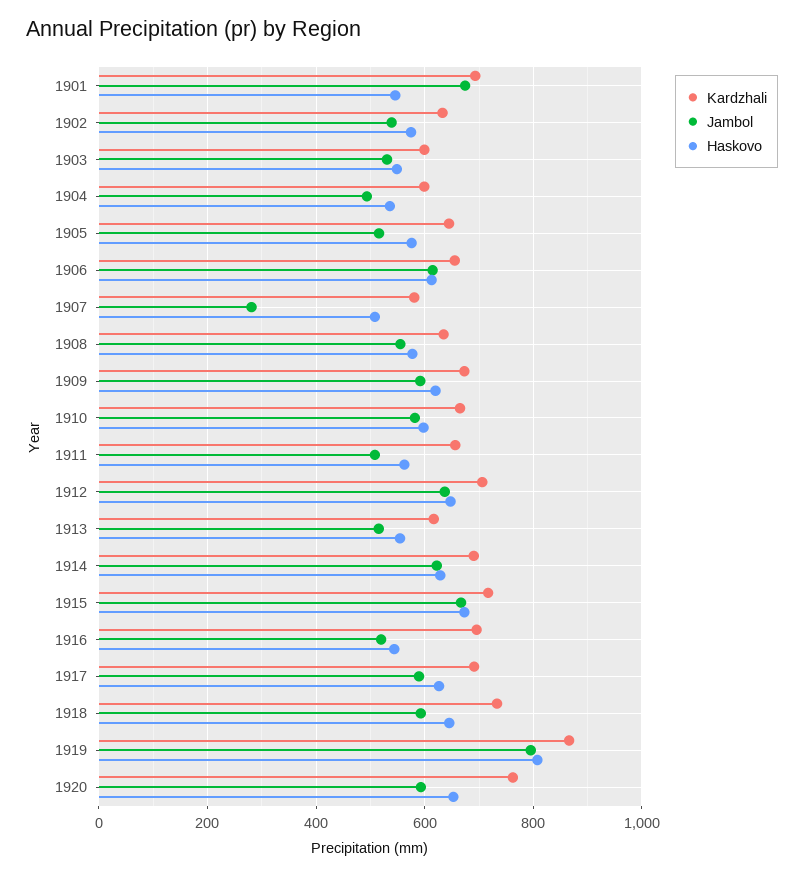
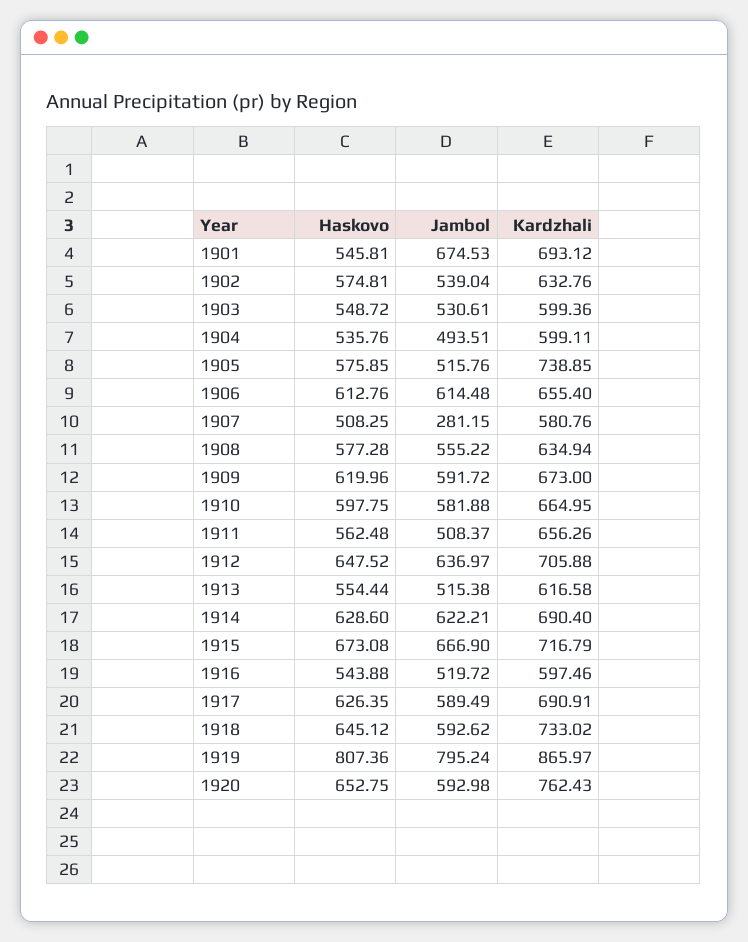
  {
    "Kardzhali": {
      "1901": 693.12,
      "1902": 632.76,
      "1903": 599.36,
      "1904": 599.11,
-     "1905": 640,
+     "1905": 738.85,
      "1906": 655.4,
      "1907": 580.76,
      "1908": 634.94,
      "1909": 673,
      "1910": 664.95,
      "1911": 656.26,
      "1912": 705.88,
      "1913": 616.58,
      "1914": 690.4,
      "1915": 716.79,
-     "1916": 700,
+     "1916": 597.46,
      "1917": 690.91,
      "1918": 733.02,
      "1919": 865.97,
      "1920": 762.43
    },
    "Jambol": {
      "1901": 674.53,
      "1902": 539.04,
      "1903": 530.61,
      "1904": 493.51,
      "1905": 515.76,
      "1906": 614.48,
      "1907": 281.15,
      "1908": 555.22,
      "1909": 591.72,
      "1910": 581.88,
      "1911": 508.37,
      "1912": 636.97,
      "1913": 515.38,
      "1914": 622.21,
      "1915": 666.9,
      "1916": 519.72,
      "1917": 589.49,
      "1918": 592.62,
      "1919": 795.24,
      "1920": 592.98
    },
    "Haskovo": {
      "1901": 545.81,
      "1902": 574.81,
      "1903": 548.72,
      "1904": 535.76,
      "1905": 575.85,
      "1906": 612.76,
      "1907": 508.25,
      "1908": 577.28,
      "1909": 619.96,
      "1910": 597.75,
      "1911": 562.48,
      "1912": 647.52,
      "1913": 554.44,
      "1914": 628.6,
      "1915": 673.08,
      "1916": 543.88,
      "1917": 626.35,
      "1918": 645.12,
      "1919": 807.36,
      "1920": 652.75
    }
  }

